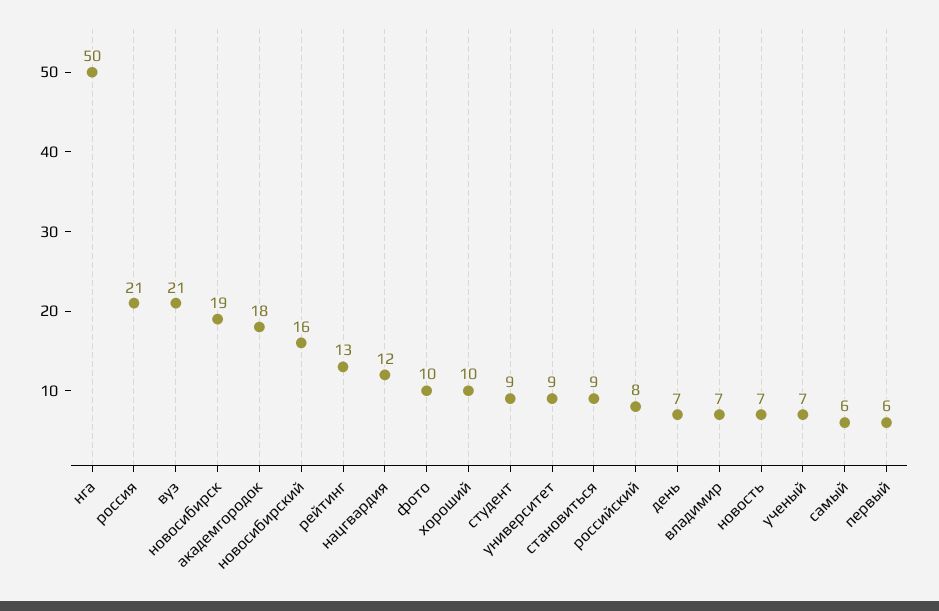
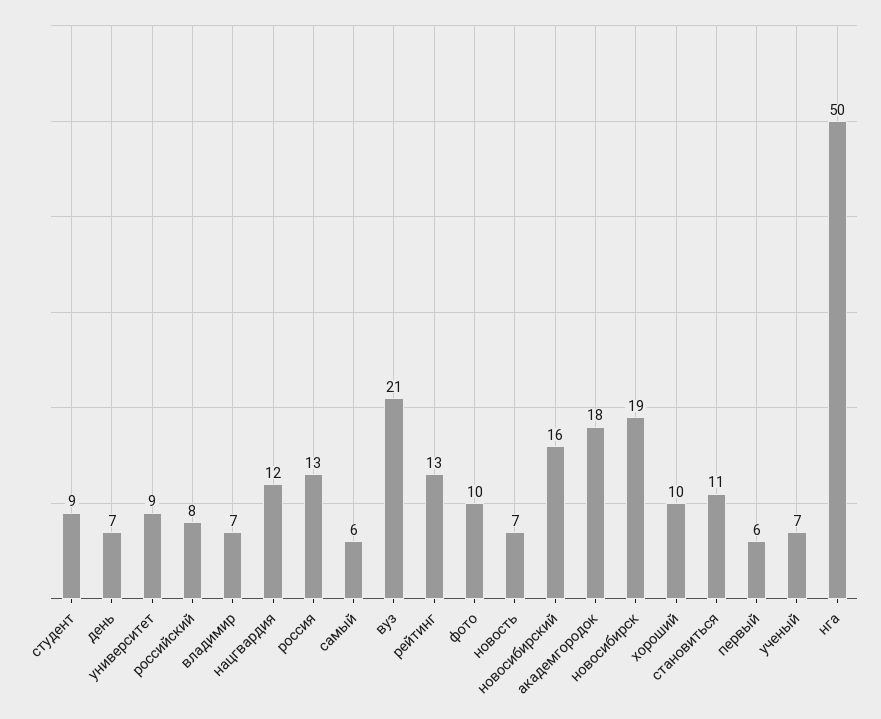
  {
    "нга": 50,
-   "россия": 21,
+   "россия": 13,
    "вуз": 21,
    "новосибирск": 19,
    "академгородок": 18,
    "новосибирский": 16,
    "рейтинг": 13,
    "нацгвардия": 12,
    "фото": 10,
    "хороший": 10,
    "студент": 9,
    "университет": 9,
-   "становиться": 9,
+   "становиться": 11,
    "российский": 8,
    "день": 7,
    "владимир": 7,
    "новость": 7,
    "ученый": 7,
    "самый": 6,
    "первый": 6
  }

